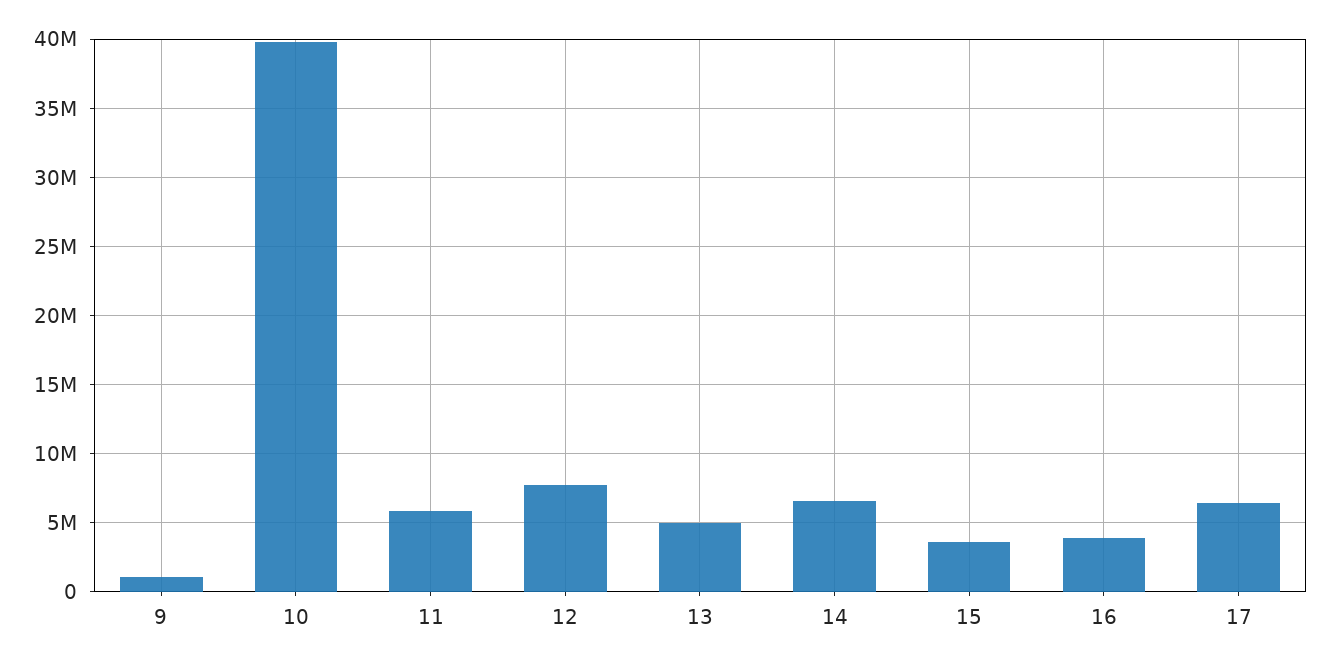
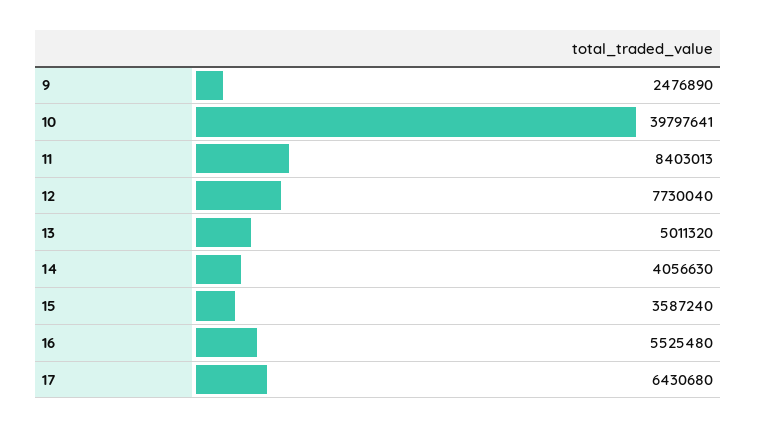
  {
-   "9": 1000000,
+   "9": 2476890,
    "10": 39797641,
-   "11": 6000000,
+   "11": 8403013,
    "12": 7730040,
    "13": 5011320,
-   "14": 6500000,
+   "14": 4056630,
    "15": 3587240,
-   "16": 4000000,
+   "16": 5525480,
    "17": 6430680
  }

